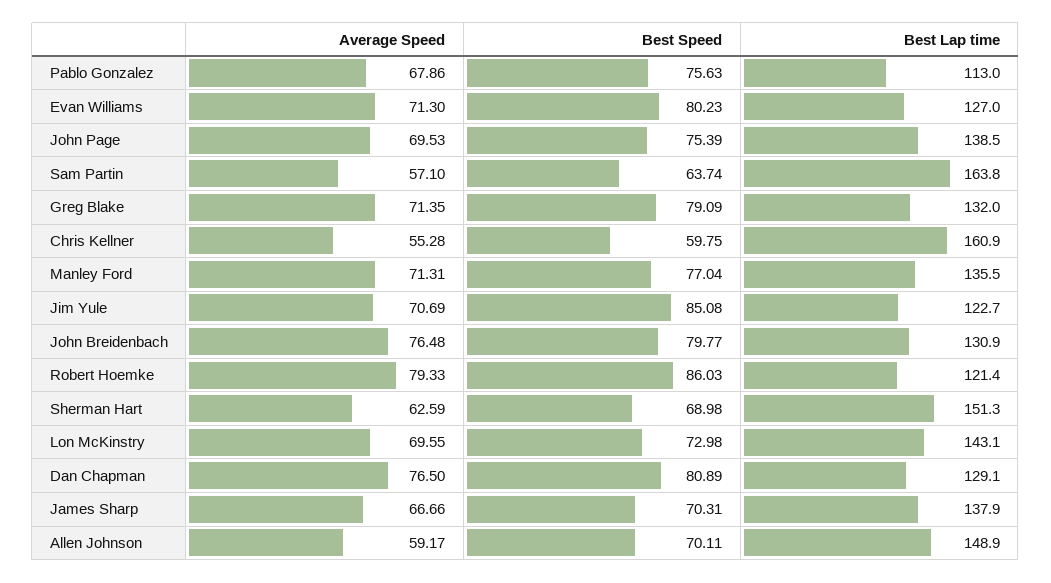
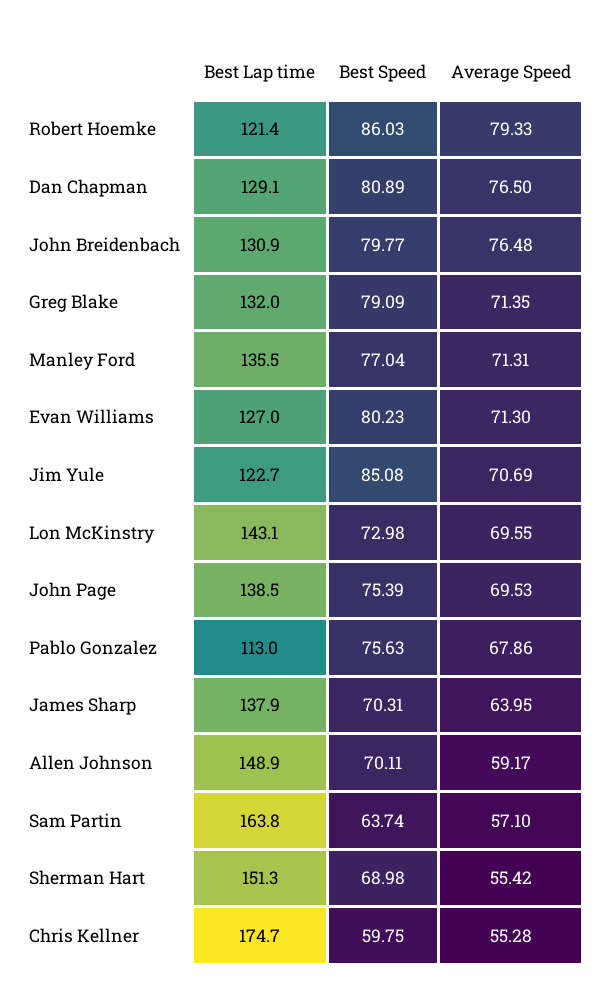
  {
    "Average Speed": {
      "Pablo Gonzalez": 67.86,
      "Evan Williams": 71.3,
      "John Page": 69.53,
      "Sam Partin": 57.1,
      "Greg Blake": 71.35,
      "Chris Kellner": 55.28,
      "Manley Ford": 71.31,
      "Jim Yule": 70.69,
      "John Breidenbach": 76.48,
      "Robert Hoemke": 79.33,
-     "Sherman Hart": 62.59,
+     "Sherman Hart": 55.42,
      "Lon McKinstry": 69.55,
      "Dan Chapman": 76.5,
-     "James Sharp": 66.66,
+     "James Sharp": 63.95,
      "Allen Johnson": 59.17
    },
    "Best Speed": {
      "Pablo Gonzalez": 75.63,
      "Evan Williams": 80.23,
      "John Page": 75.39,
      "Sam Partin": 63.74,
      "Greg Blake": 79.09,
      "Chris Kellner": 59.75,
      "Manley Ford": 77.04,
      "Jim Yule": 85.08,
      "John Breidenbach": 79.77,
      "Robert Hoemke": 86.03,
      "Sherman Hart": 68.98,
      "Lon McKinstry": 72.98,
      "Dan Chapman": 80.89,
      "James Sharp": 70.31,
      "Allen Johnson": 70.11
    },
    "Best Lap time": {
      "Pablo Gonzalez": 113,
      "Evan Williams": 127,
      "John Page": 138.5,
      "Sam Partin": 163.8,
      "Greg Blake": 132,
-     "Chris Kellner": 160.9,
+     "Chris Kellner": 174.7,
      "Manley Ford": 135.5,
      "Jim Yule": 122.7,
      "John Breidenbach": 130.9,
      "Robert Hoemke": 121.4,
      "Sherman Hart": 151.3,
      "Lon McKinstry": 143.1,
      "Dan Chapman": 129.1,
      "James Sharp": 137.9,
      "Allen Johnson": 148.9
    }
  }

